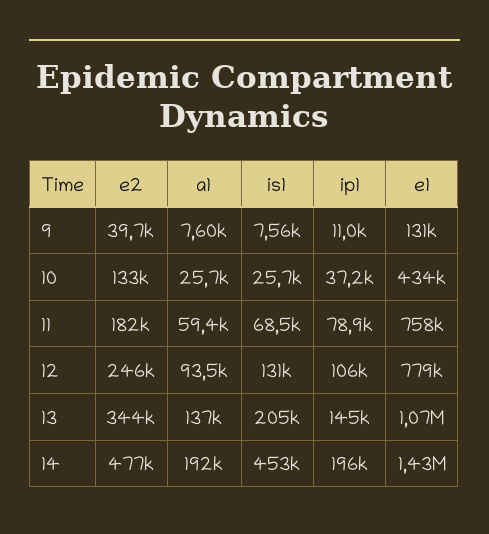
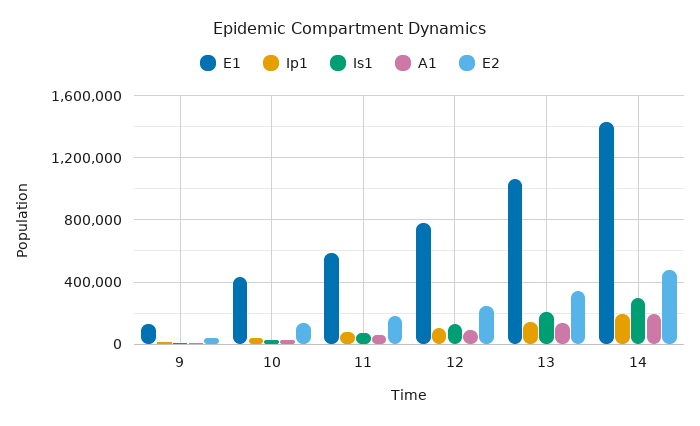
  {
    "e2": {
      "9": 39700,
      "10": 133000,
      "11": 182000,
      "12": 246000,
      "13": 344000,
      "14": 477000
    },
    "a1": {
      "9": 7600,
      "10": 25700,
      "11": 59400,
      "12": 93500,
      "13": 137000,
      "14": 192000
    },
    "is1": {
      "9": 7560,
      "10": 25700,
      "11": 68500,
      "12": 131000,
      "13": 205000,
-     "14": 453000
+     "14": 300000
    },
    "ip1": {
      "9": 11000,
      "10": 37200,
      "11": 78900,
      "12": 106000,
      "13": 145000,
      "14": 196000
    },
    "e1": {
      "9": 131000,
      "10": 434000,
-     "11": 758000,
+     "11": 600000,
      "12": 779000,
      "13": 1070000,
      "14": 1430000
    }
  }

